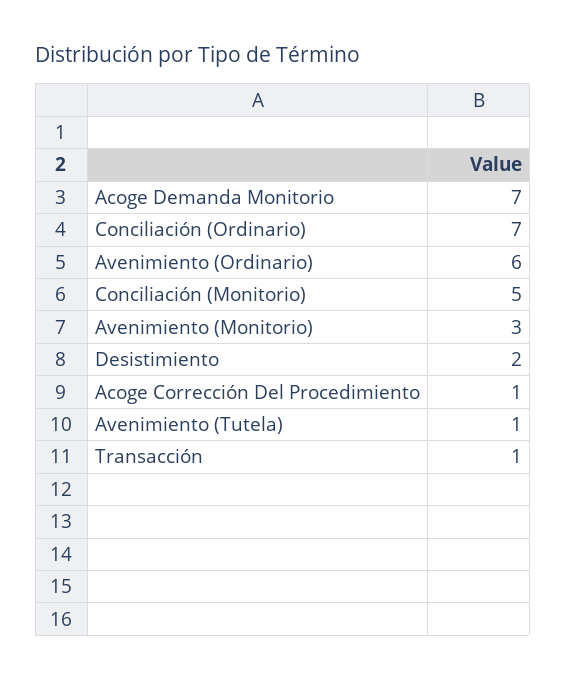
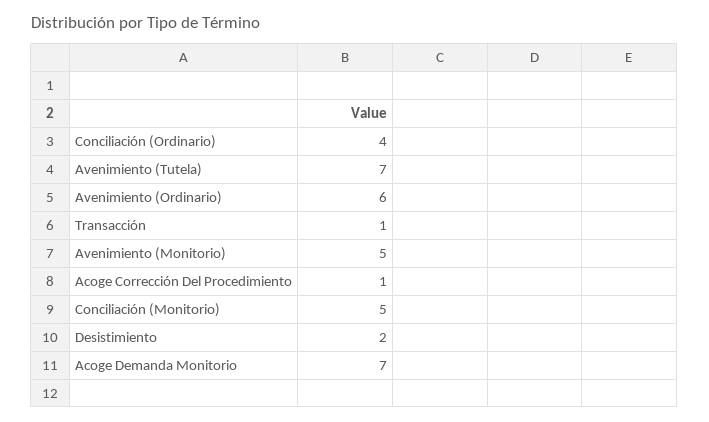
  {
    "Acoge Demanda Monitorio": 7,
-   "Conciliación (Ordinario)": 7,
+   "Conciliación (Ordinario)": 4,
    "Avenimiento (Ordinario)": 6,
    "Conciliación (Monitorio)": 5,
-   "Avenimiento (Monitorio)": 3,
+   "Avenimiento (Monitorio)": 5,
    "Desistimiento": 2,
    "Acoge Corrección Del Procedimiento": 1,
-   "Avenimiento (Tutela)": 1,
+   "Avenimiento (Tutela)": 7,
    "Transacción": 1
  }

